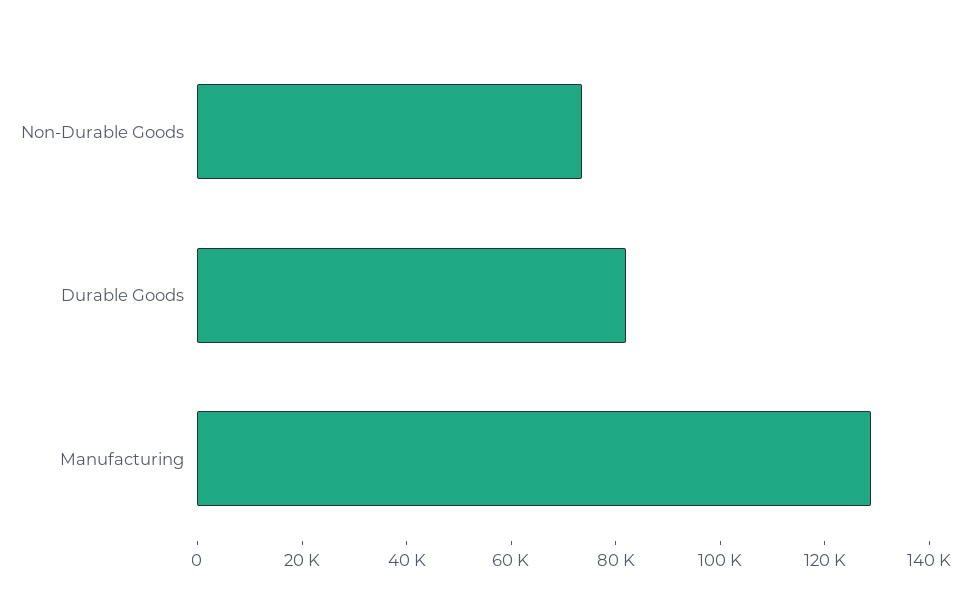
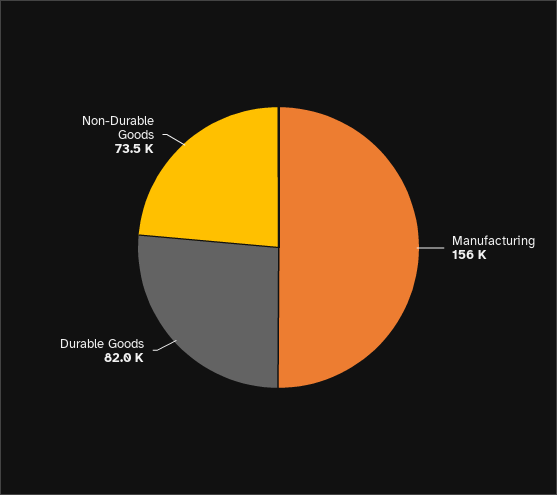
  {
    "Non-Durable Goods": 73500,
    "Durable Goods": 82000,
-   "Manufacturing": 130000
+   "Manufacturing": 156000
  }

